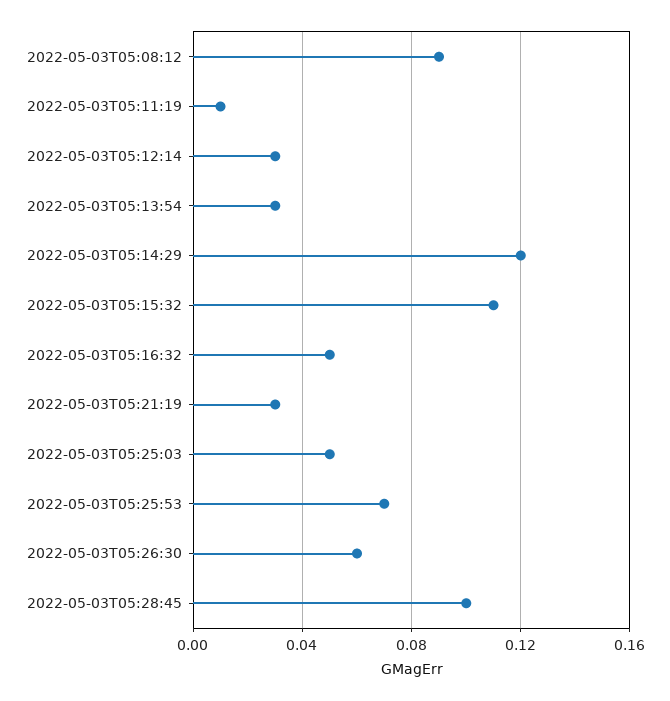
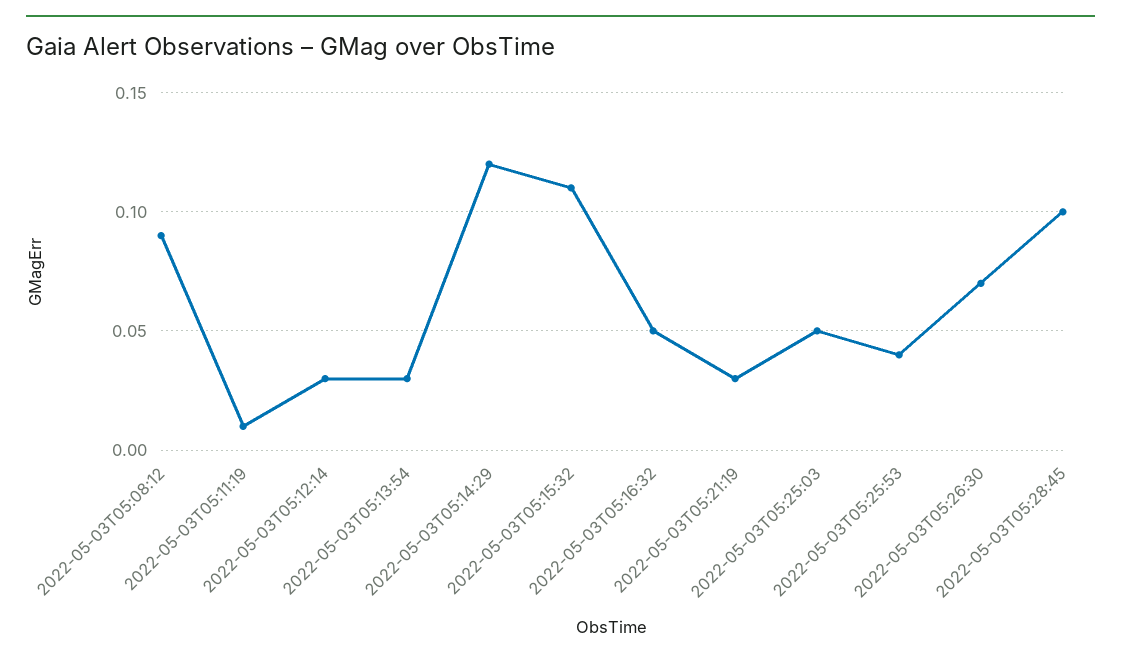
  {
    "2022-05-03T05:08:12": 0.09,
    "2022-05-03T05:11:19": 0.01,
    "2022-05-03T05:12:14": 0.03,
    "2022-05-03T05:13:54": 0.03,
    "2022-05-03T05:14:29": 0.12,
    "2022-05-03T05:15:32": 0.11,
    "2022-05-03T05:16:32": 0.05,
    "2022-05-03T05:21:19": 0.03,
    "2022-05-03T05:25:03": 0.05,
-   "2022-05-03T05:25:53": 0.07,
+   "2022-05-03T05:25:53": 0.04,
-   "2022-05-03T05:26:30": 0.06,
+   "2022-05-03T05:26:30": 0.07,
    "2022-05-03T05:28:45": 0.1
  }

